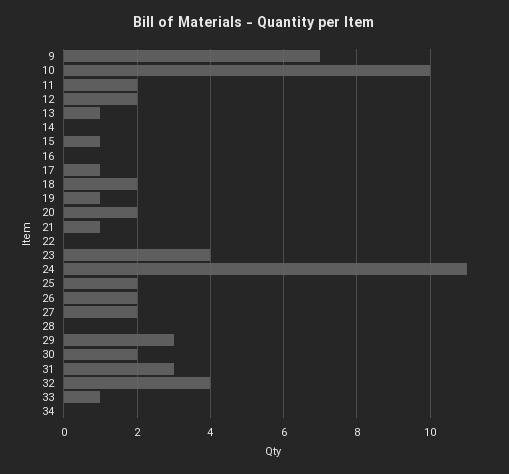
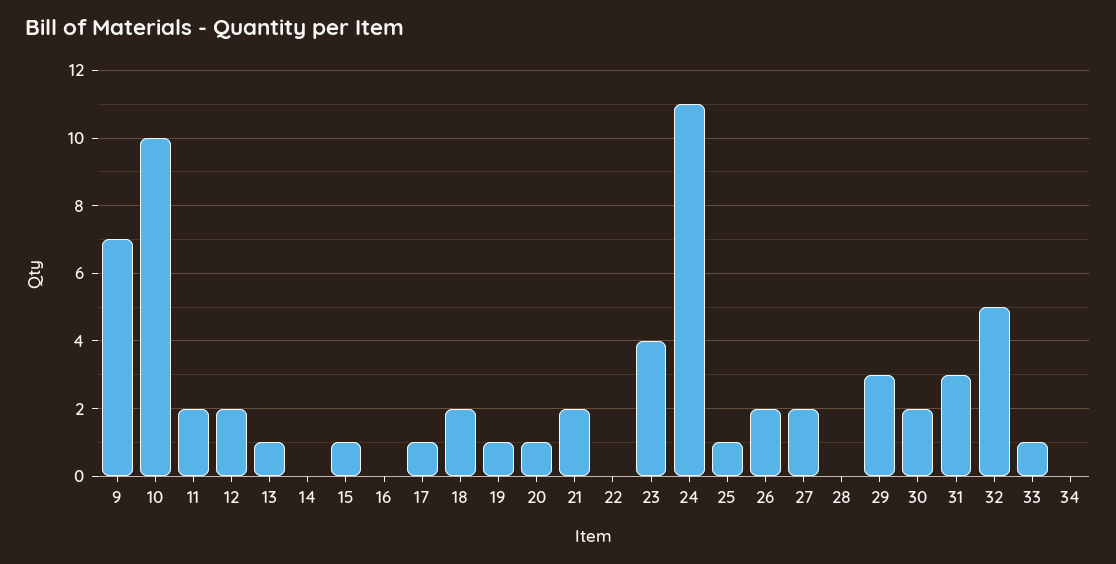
  {
    "9": 7,
    "10": 10,
    "11": 2,
    "12": 2,
    "13": 1,
    "14": 0,
    "15": 1,
    "16": 0,
    "17": 1,
    "18": 2,
    "19": 1,
-   "20": 2,
+   "20": 1,
-   "21": 1,
+   "21": 2,
    "22": 0,
    "23": 4,
    "24": 11,
-   "25": 2,
+   "25": 1,
    "26": 2,
    "27": 2,
    "28": 0,
    "29": 3,
    "30": 2,
    "31": 3,
-   "32": 4,
+   "32": 5,
    "33": 1,
    "34": 0
  }

